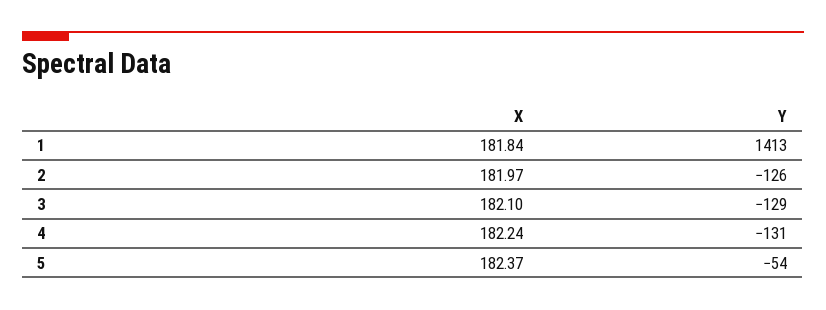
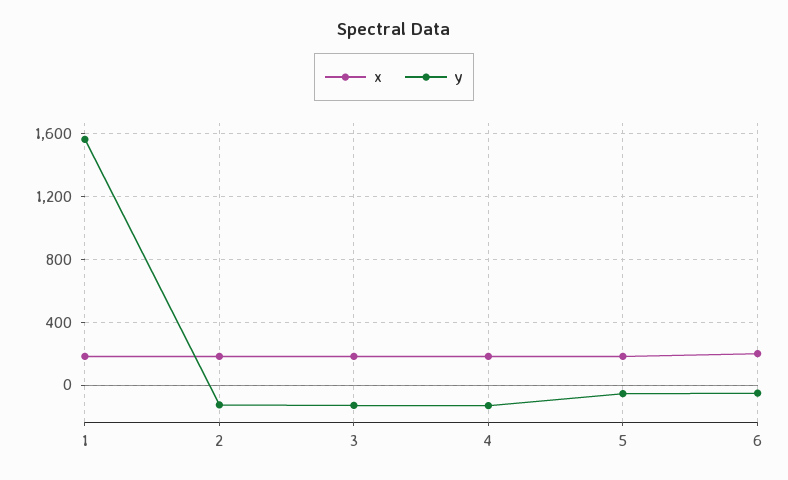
  {
    "X": {
      "1": 181.84,
      "2": 181.97,
      "3": 182.1,
      "4": 182.24,
-     "5": 182.37
+     "5": 182.37,
+     "6": 200
    },
    "Y": {
-     "1": 1413,
+     "1": 1550,
      "2": -126,
      "3": -129,
      "4": -131,
-     "5": -54
+     "5": -54,
+     "6": -50
    }
  }

